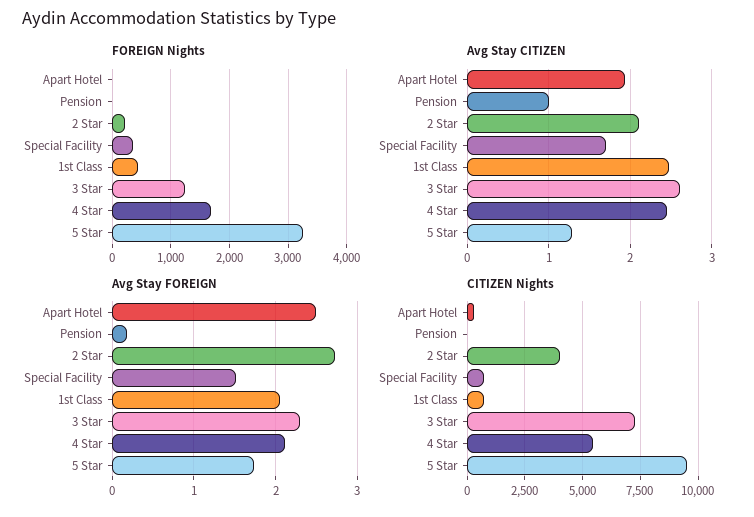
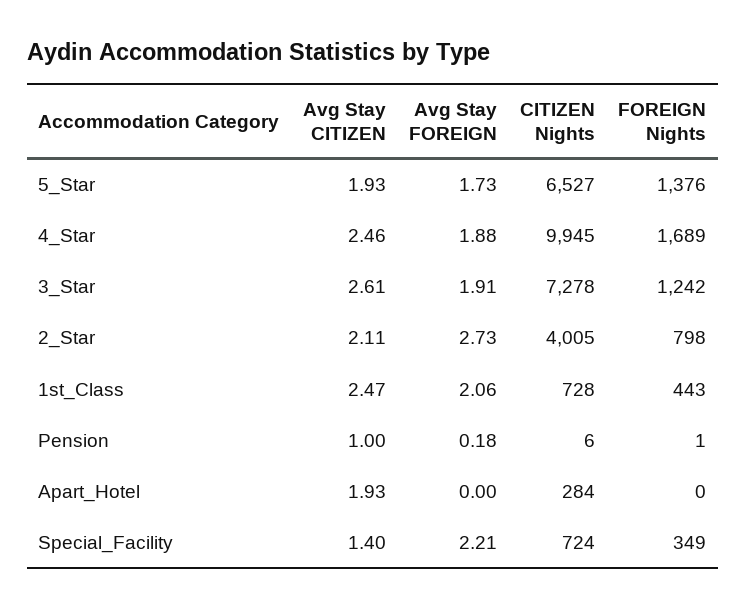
  {
    "FOREIGN Nights": {
      "Apart Hotel": 0,
      "Pension": 1,
-     "2 Star": 200,
+     "2 Star": 798,
      "Special Facility": 349,
      "1st Class": 443,
      "3 Star": 1242,
      "4 Star": 1689,
-     "5 Star": 3200
+     "5 Star": 1376
    },
    "Avg Stay CITIZEN": {
      "Apart Hotel": 1.93,
      "Pension": 1,
      "2 Star": 2.11,
-     "Special Facility": 1.7,
+     "Special Facility": 1.4,
      "1st Class": 2.47,
      "3 Star": 2.61,
      "4 Star": 2.46,
-     "5 Star": 1.3
+     "5 Star": 1.93
    },
    "Avg Stay FOREIGN": {
-     "Apart Hotel": 2.5,
+     "Apart Hotel": 0,
      "Pension": 0.18,
      "2 Star": 2.73,
-     "Special Facility": 1.5,
+     "Special Facility": 2.21,
      "1st Class": 2.06,
-     "3 Star": 2.3,
+     "3 Star": 1.91,
-     "4 Star": 2.1,
+     "4 Star": 1.88,
      "5 Star": 1.73
    },
    "CITIZEN Nights": {
      "Apart Hotel": 284,
      "Pension": 6,
      "2 Star": 4005,
      "Special Facility": 724,
      "1st Class": 728,
      "3 Star": 7278,
-     "4 Star": 5500,
+     "4 Star": 9945,
-     "5 Star": 9500
+     "5 Star": 6527
    }
  }

